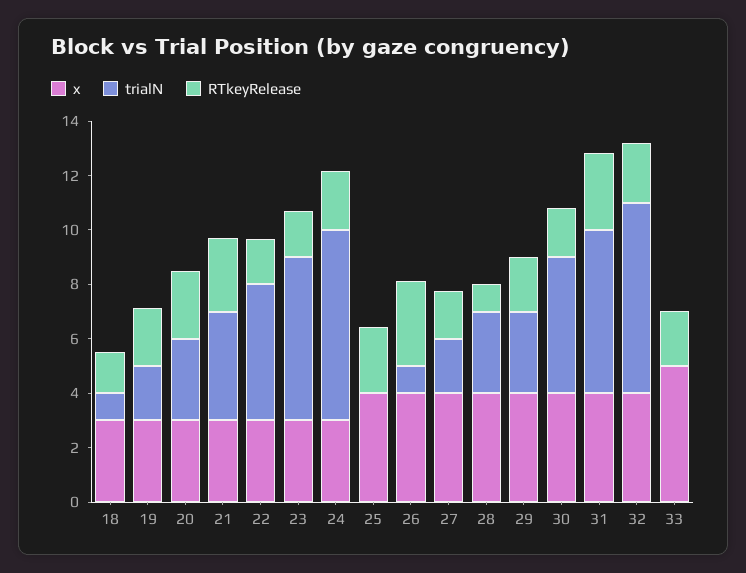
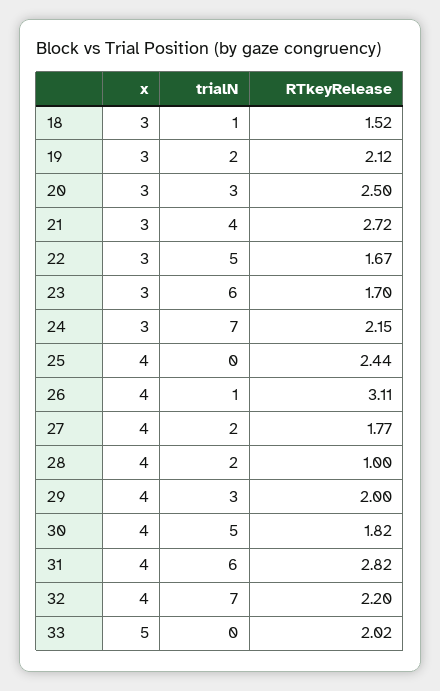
  {
    "x": {
      "18": 3,
      "19": 3,
      "20": 3,
      "21": 3,
      "22": 3,
      "23": 3,
      "24": 3,
      "25": 4,
      "26": 4,
      "27": 4,
      "28": 4,
      "29": 4,
      "30": 4,
      "31": 4,
      "32": 4,
      "33": 5
    },
    "trialN": {
      "18": 1,
      "19": 2,
      "20": 3,
      "21": 4,
      "22": 5,
      "23": 6,
      "24": 7,
      "25": 0,
      "26": 1,
      "27": 2,
-     "28": 3,
+     "28": 2,
      "29": 3,
      "30": 5,
      "31": 6,
      "32": 7,
      "33": 0
    },
    "RTkeyRelease": {
      "18": 1.52,
      "19": 2.12,
      "20": 2.5,
      "21": 2.72,
      "22": 1.67,
      "23": 1.7,
      "24": 2.15,
      "25": 2.44,
      "26": 3.11,
      "27": 1.77,
      "28": 1,
      "29": 2,
      "30": 1.82,
      "31": 2.82,
      "32": 2.2,
      "33": 2.02
    }
  }

